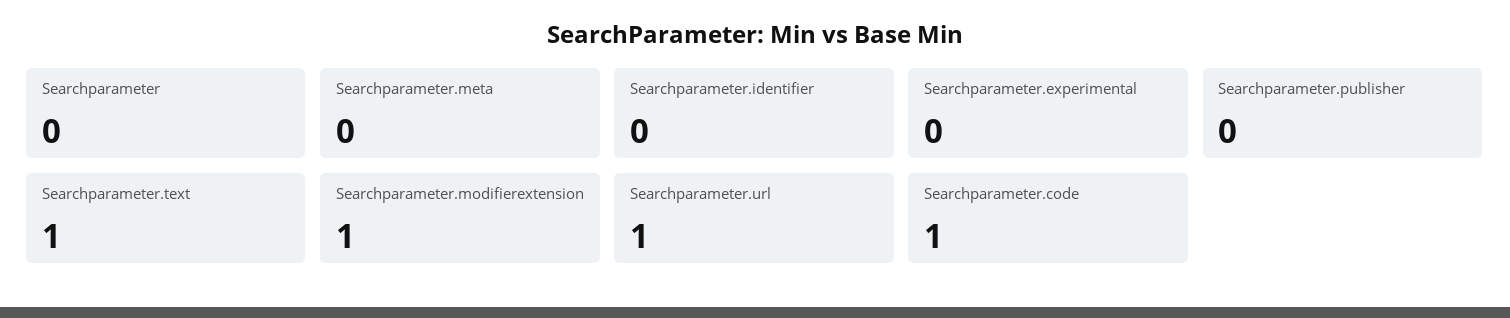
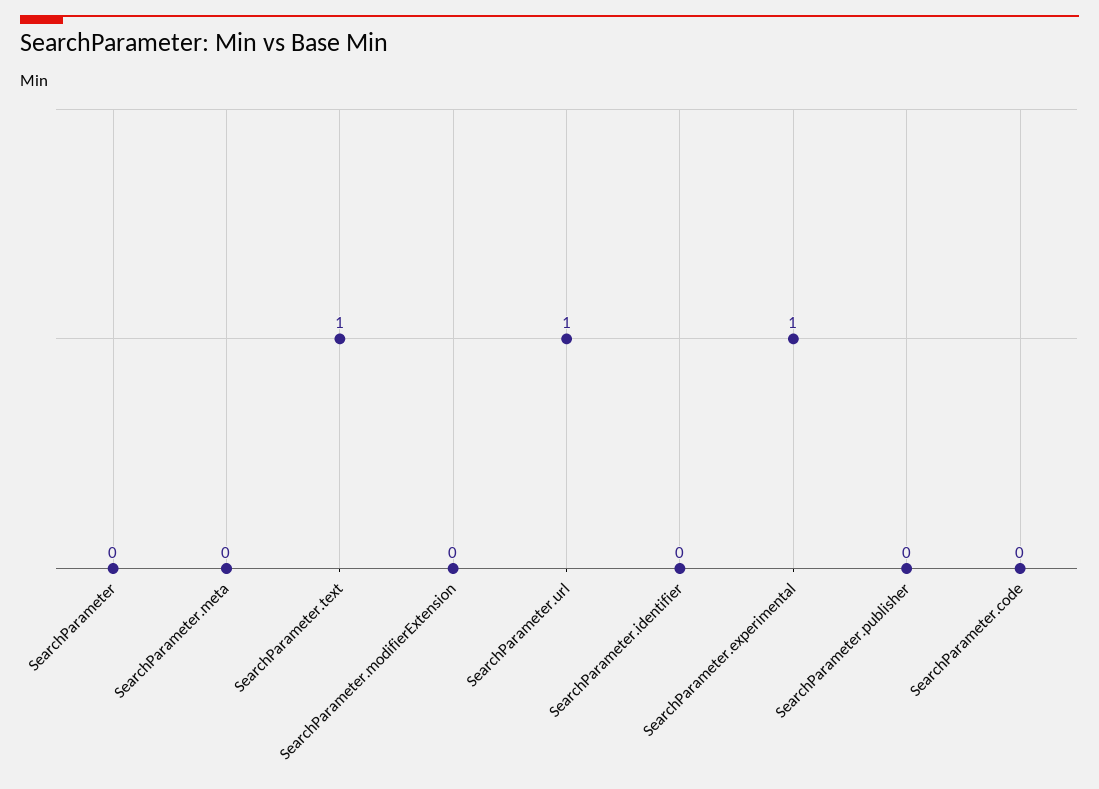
  {
    "Searchparameter": 0,
    "Searchparameter.meta": 0,
    "Searchparameter.identifier": 0,
-   "Searchparameter.experimental": 0,
+   "Searchparameter.experimental": 1,
    "Searchparameter.publisher": 0,
    "Searchparameter.text": 1,
-   "Searchparameter.modifierextension": 1,
+   "Searchparameter.modifierextension": 0,
    "Searchparameter.url": 1,
-   "Searchparameter.code": 1
+   "Searchparameter.code": 0
  }

